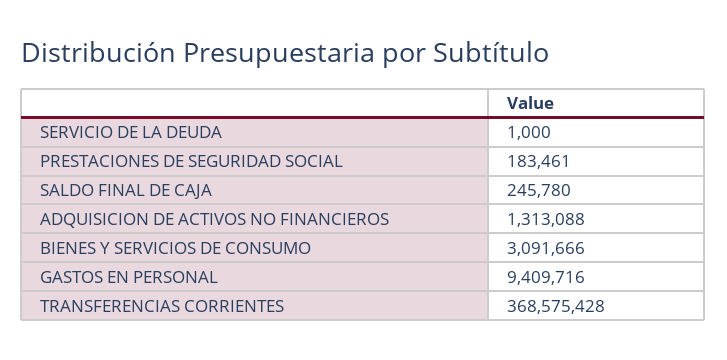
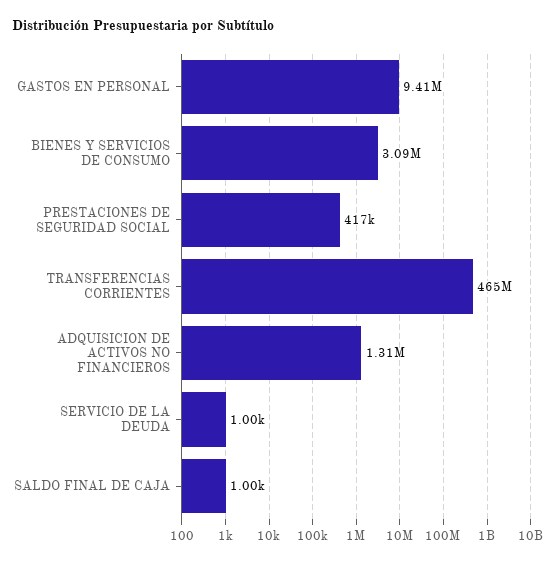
  {
    "SERVICIO DE LA DEUDA": 1000,
-   "PRESTACIONES DE SEGURIDAD SOCIAL": 183461,
+   "PRESTACIONES DE SEGURIDAD SOCIAL": 417000,
-   "SALDO FINAL DE CAJA": 245780,
+   "SALDO FINAL DE CAJA": 1000,
    "ADQUISICION DE ACTIVOS NO FINANCIEROS": 1313088,
    "BIENES Y SERVICIOS DE CONSUMO": 3091666,
    "GASTOS EN PERSONAL": 9409716,
-   "TRANSFERENCIAS CORRIENTES": 368575428
+   "TRANSFERENCIAS CORRIENTES": 465000000
  }

